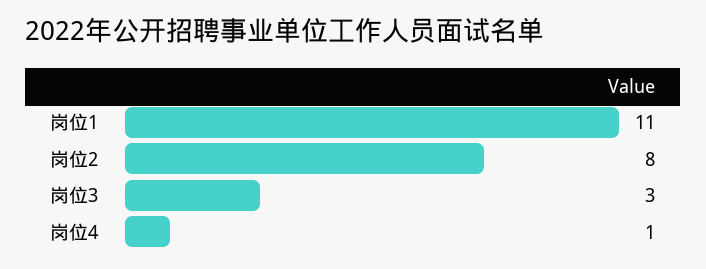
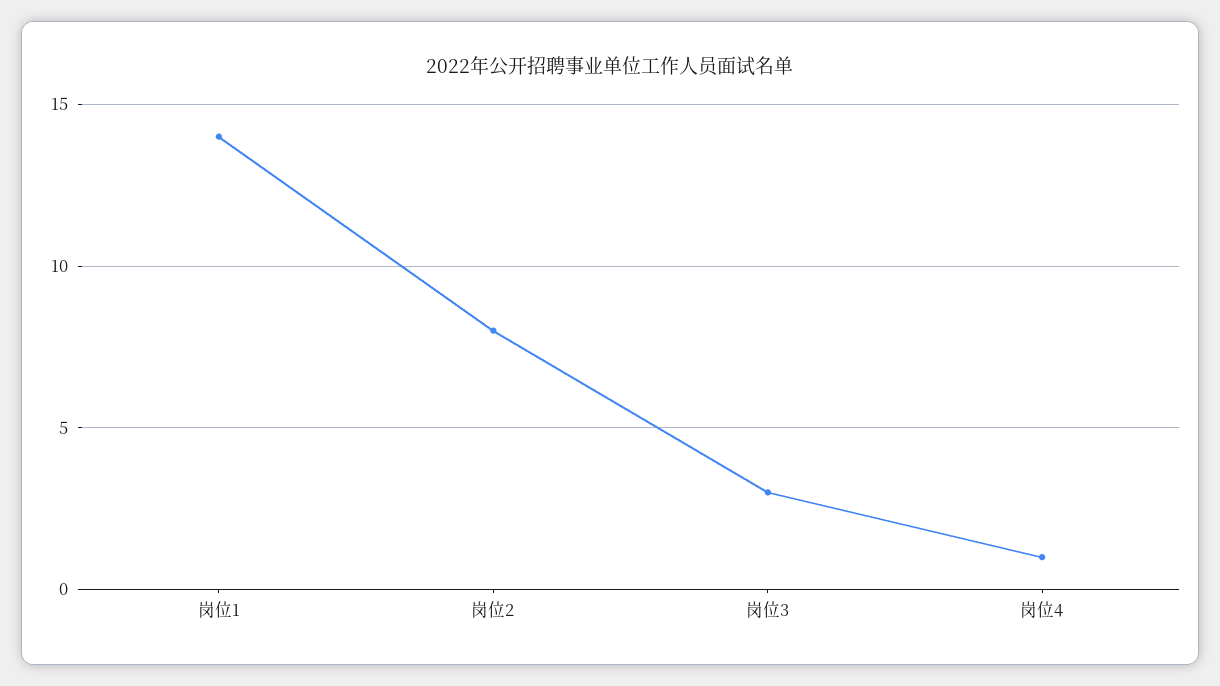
  {
-   "岗位1": 11,
+   "岗位1": 14,
    "岗位2": 8,
    "岗位3": 3,
    "岗位4": 1
  }

